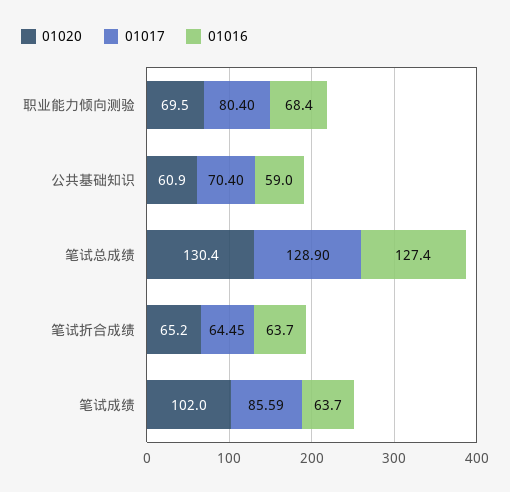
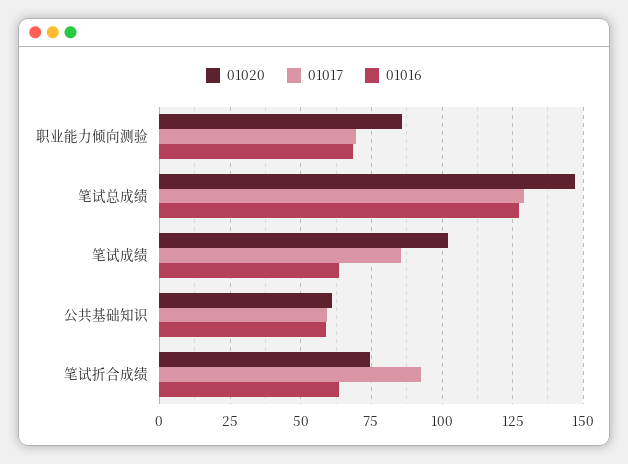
  {
    "01020": {
-     "职业能力倾向测验": 69.5,
+     "职业能力倾向测验": 85,
      "公共基础知识": 60.9,
-     "笔试总成绩": 130.4,
+     "笔试总成绩": 147.5,
-     "笔试折合成绩": 65.2,
+     "笔试折合成绩": 75,
      "笔试成绩": 102
    },
    "01017": {
-     "职业能力倾向测验": 80.4,
+     "职业能力倾向测验": 70,
-     "公共基础知识": 70.4,
+     "公共基础知识": 60,
      "笔试总成绩": 128.9,
-     "笔试折合成绩": 64.45,
+     "笔试折合成绩": 92.5,
      "笔试成绩": 85.59
    },
    "01016": {
      "职业能力倾向测验": 68.4,
      "公共基础知识": 59,
      "笔试总成绩": 127.4,
      "笔试折合成绩": 63.7,
      "笔试成绩": 63.7
    }
  }

